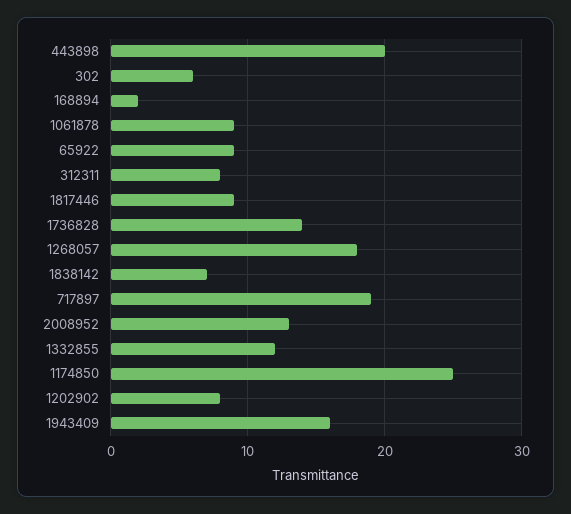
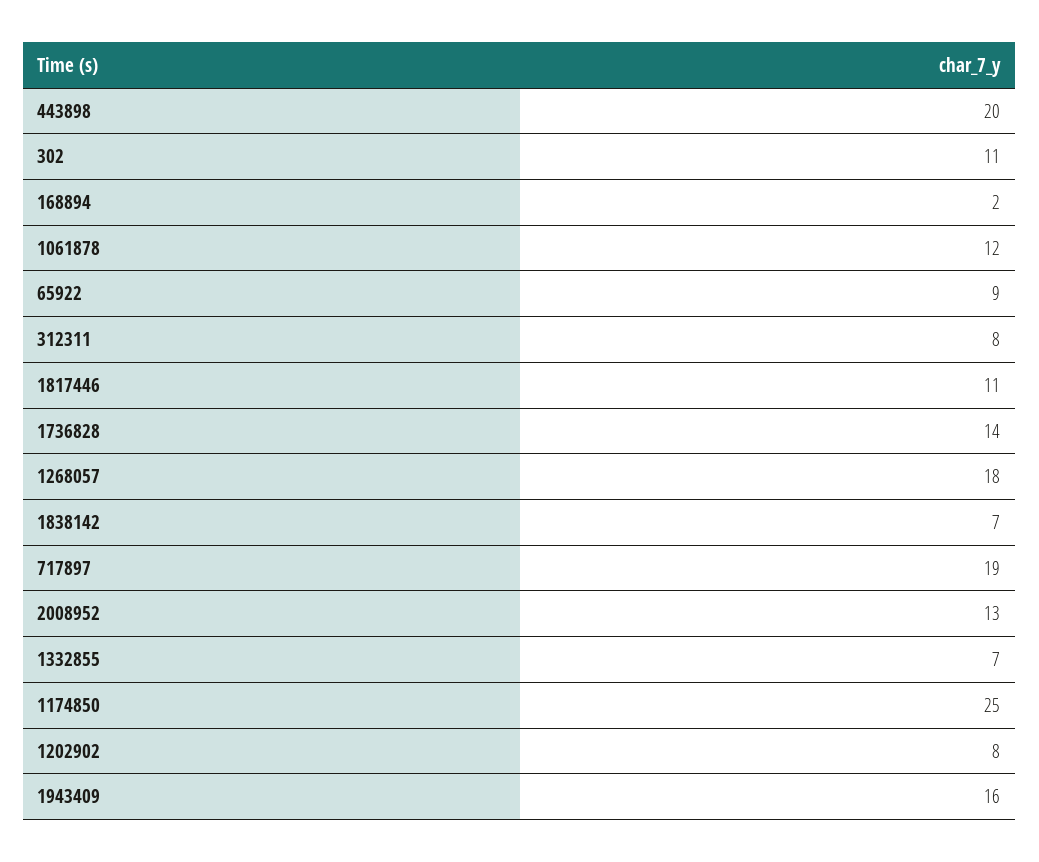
  {
    "443898": 20,
-   "302": 6,
+   "302": 11,
    "168894": 2,
-   "1061878": 9,
+   "1061878": 12,
    "65922": 9,
    "312311": 8,
-   "1817446": 9,
+   "1817446": 11,
    "1736828": 14,
    "1268057": 18,
    "1838142": 7,
    "717897": 19,
    "2008952": 13,
-   "1332855": 12,
+   "1332855": 7,
    "1174850": 25,
    "1202902": 8,
    "1943409": 16
  }

